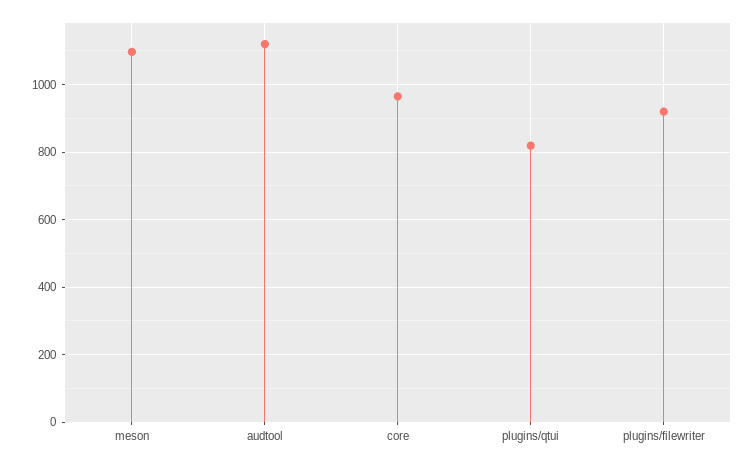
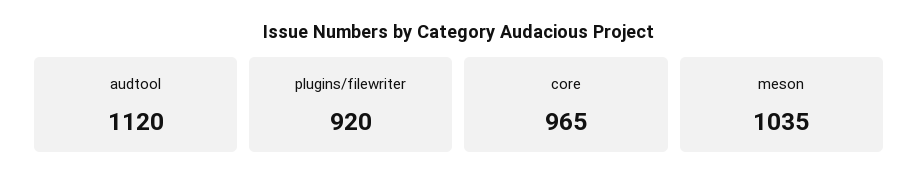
  {
-   "meson": 1100,
+   "meson": 1035,
    "audtool": 1120,
    "core": 965,
-   "plugins/qtui": 820,
    "plugins/filewriter": 920
  }

